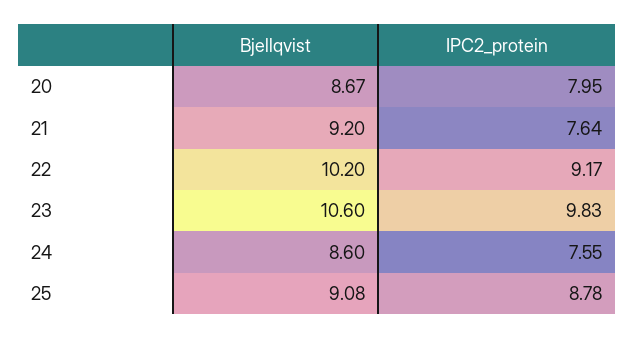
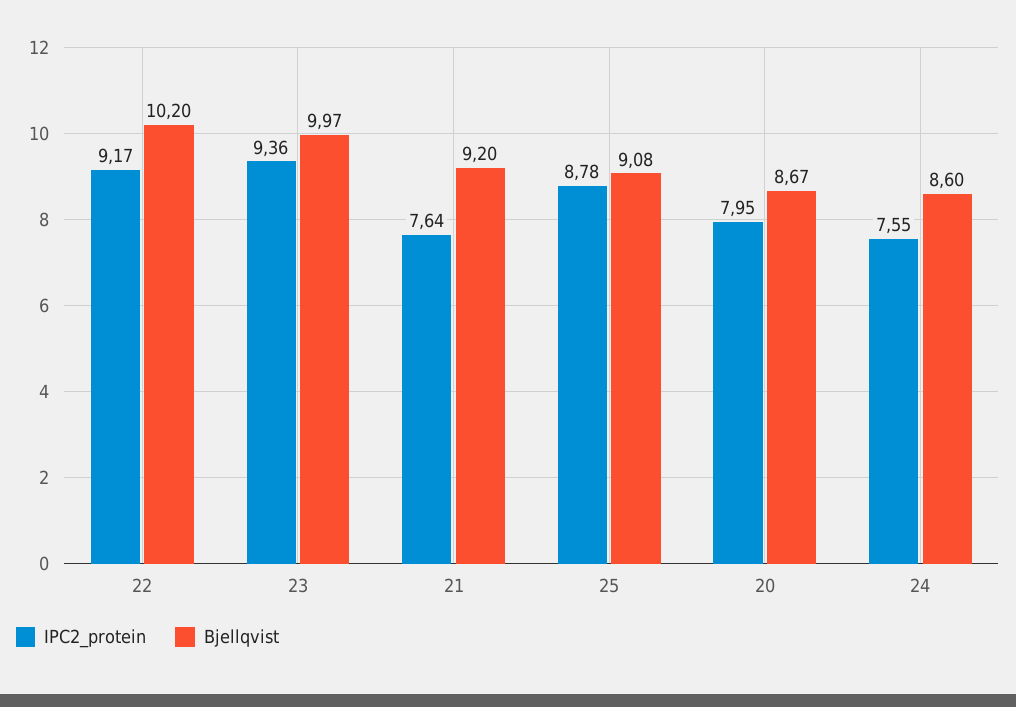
  {
    "Bjellqvist": {
      "20": 8.67,
      "21": 9.2,
      "22": 10.2,
-     "23": 10.6,
+     "23": 9.97,
      "24": 8.6,
      "25": 9.08
    },
    "IPC2_protein": {
      "20": 7.95,
      "21": 7.64,
      "22": 9.17,
-     "23": 9.83,
+     "23": 9.36,
      "24": 7.55,
      "25": 8.78
    }
  }

